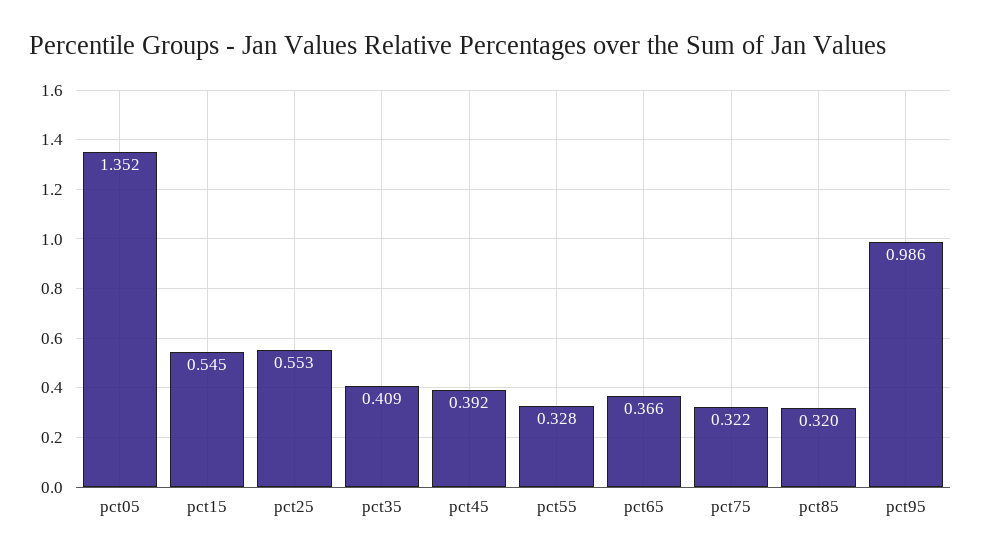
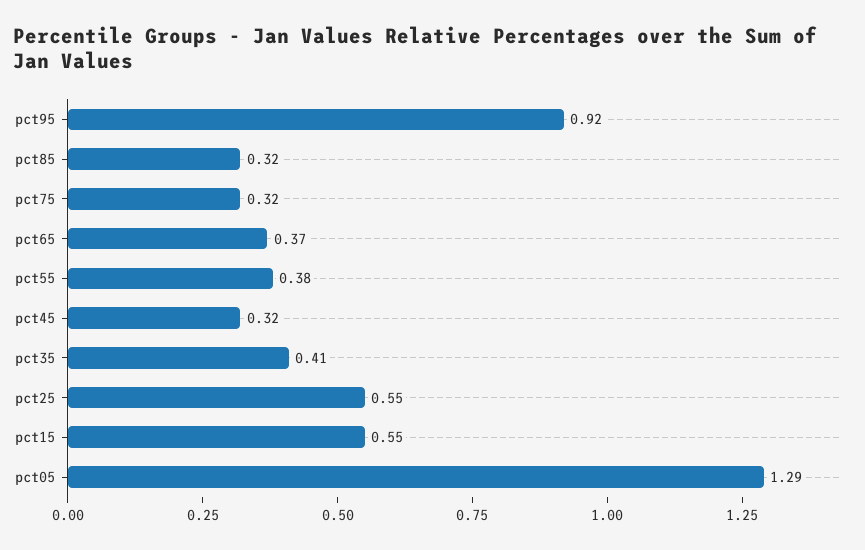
  {
-   "pct05": 1.352,
+   "pct05": 1.29,
    "pct15": 0.545,
    "pct25": 0.553,
    "pct35": 0.409,
-   "pct45": 0.392,
+   "pct45": 0.32,
-   "pct55": 0.328,
+   "pct55": 0.38,
    "pct65": 0.366,
    "pct75": 0.322,
    "pct85": 0.32,
-   "pct95": 0.986
+   "pct95": 0.92
  }

